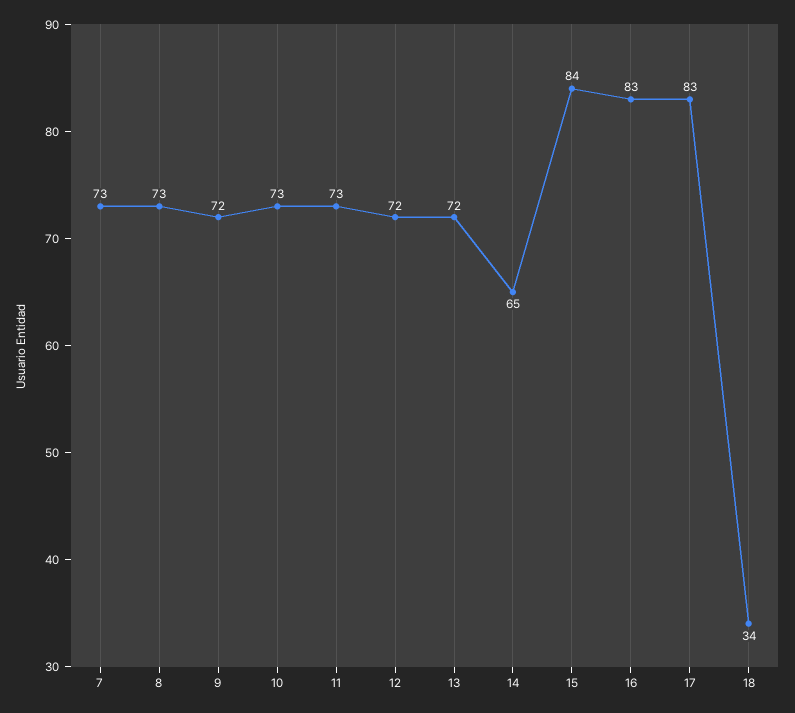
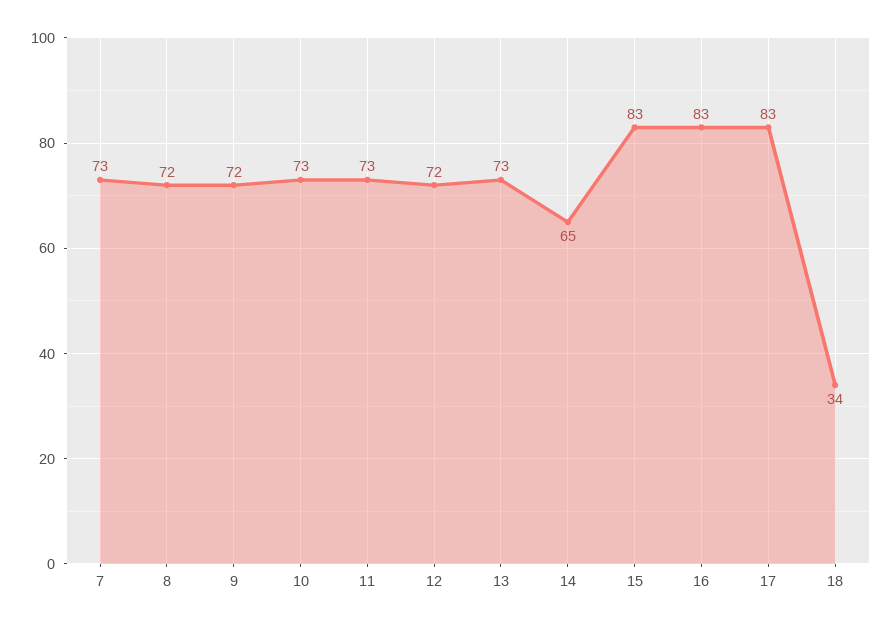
  {
    "7": 73,
-   "8": 73,
+   "8": 72,
    "9": 72,
    "10": 73,
    "11": 73,
    "12": 72,
-   "13": 72,
+   "13": 73,
    "14": 65,
-   "15": 84,
+   "15": 83,
    "16": 83,
    "17": 83,
    "18": 34
  }

